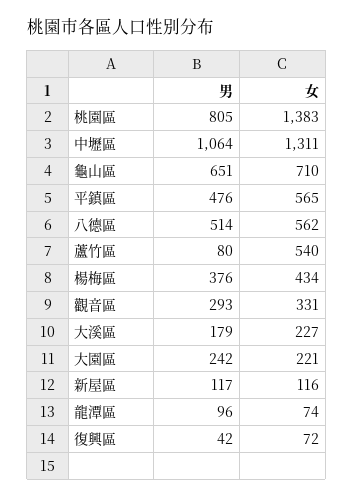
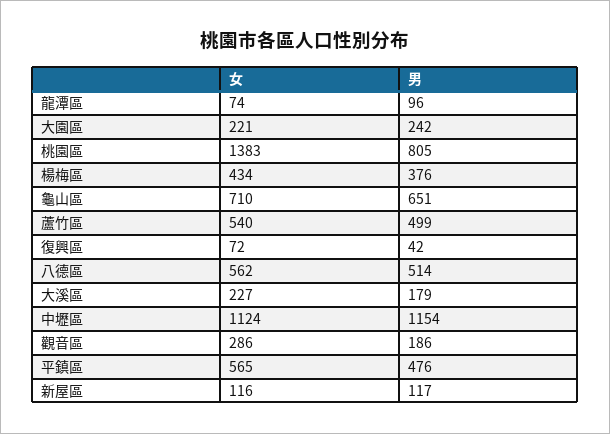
  {
    "男": {
      "桃園區": 805,
-     "中壢區": 1064,
+     "中壢區": 1154,
      "龜山區": 651,
      "平鎮區": 476,
      "八德區": 514,
-     "蘆竹區": 80,
+     "蘆竹區": 499,
      "楊梅區": 376,
-     "觀音區": 293,
+     "觀音區": 186,
      "大溪區": 179,
      "大園區": 242,
      "新屋區": 117,
      "龍潭區": 96,
      "復興區": 42
    },
    "女": {
      "桃園區": 1383,
-     "中壢區": 1311,
+     "中壢區": 1124,
      "龜山區": 710,
      "平鎮區": 565,
      "八德區": 562,
      "蘆竹區": 540,
      "楊梅區": 434,
-     "觀音區": 331,
+     "觀音區": 286,
      "大溪區": 227,
      "大園區": 221,
      "新屋區": 116,
      "龍潭區": 74,
      "復興區": 72
    }
  }

